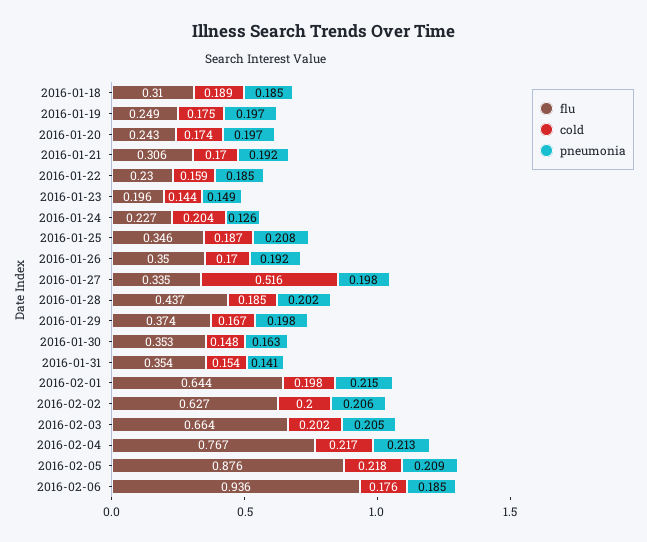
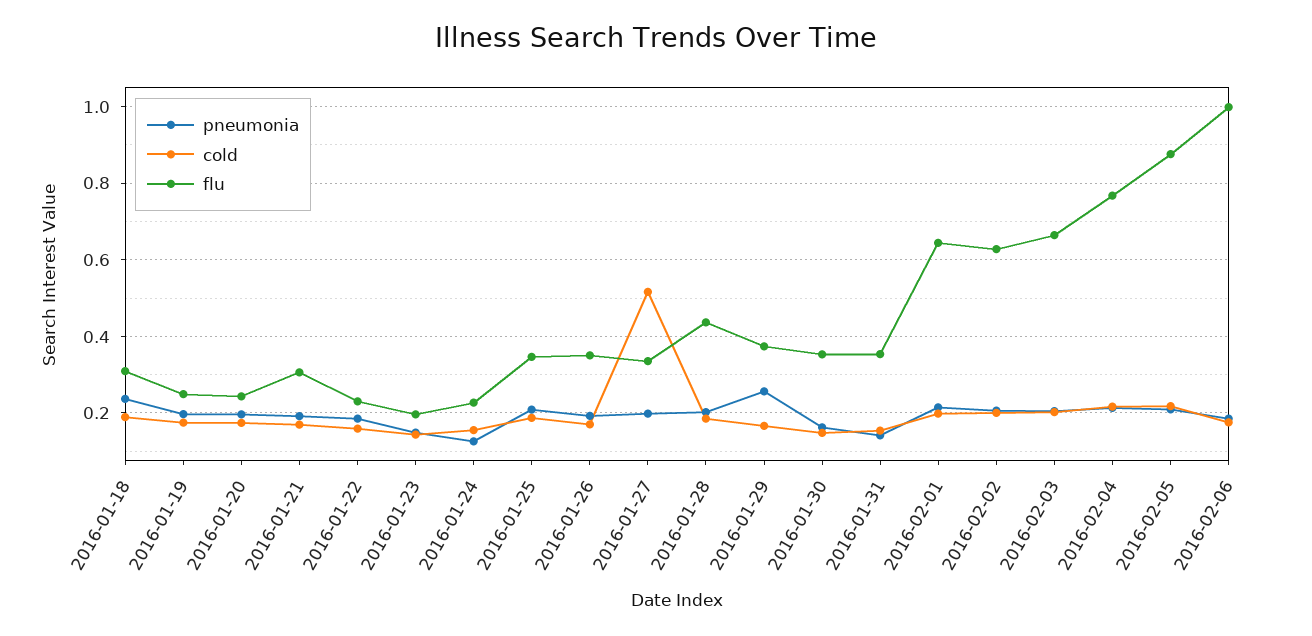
  {
    "flu": {
      "2016-01-18": 0.31,
      "2016-01-19": 0.249,
      "2016-01-20": 0.243,
      "2016-01-21": 0.306,
      "2016-01-22": 0.23,
      "2016-01-23": 0.196,
      "2016-01-24": 0.227,
      "2016-01-25": 0.346,
      "2016-01-26": 0.35,
      "2016-01-27": 0.335,
      "2016-01-28": 0.437,
      "2016-01-29": 0.374,
      "2016-01-30": 0.353,
      "2016-01-31": 0.354,
      "2016-02-01": 0.644,
      "2016-02-02": 0.627,
      "2016-02-03": 0.664,
      "2016-02-04": 0.767,
      "2016-02-05": 0.876,
-     "2016-02-06": 0.936
+     "2016-02-06": 1
    },
    "cold": {
      "2016-01-18": 0.189,
      "2016-01-19": 0.175,
      "2016-01-20": 0.174,
      "2016-01-21": 0.17,
      "2016-01-22": 0.159,
      "2016-01-23": 0.144,
-     "2016-01-24": 0.204,
+     "2016-01-24": 0.16,
      "2016-01-25": 0.187,
      "2016-01-26": 0.17,
      "2016-01-27": 0.516,
      "2016-01-28": 0.185,
      "2016-01-29": 0.167,
      "2016-01-30": 0.148,
      "2016-01-31": 0.154,
      "2016-02-01": 0.198,
      "2016-02-02": 0.2,
      "2016-02-03": 0.202,
      "2016-02-04": 0.217,
      "2016-02-05": 0.218,
      "2016-02-06": 0.176
    },
    "pneumonia": {
-     "2016-01-18": 0.185,
+     "2016-01-18": 0.24,
      "2016-01-19": 0.197,
      "2016-01-20": 0.197,
      "2016-01-21": 0.192,
      "2016-01-22": 0.185,
      "2016-01-23": 0.149,
      "2016-01-24": 0.126,
      "2016-01-25": 0.208,
      "2016-01-26": 0.192,
      "2016-01-27": 0.198,
      "2016-01-28": 0.202,
-     "2016-01-29": 0.198,
+     "2016-01-29": 0.26,
      "2016-01-30": 0.163,
      "2016-01-31": 0.141,
      "2016-02-01": 0.215,
      "2016-02-02": 0.206,
      "2016-02-03": 0.205,
      "2016-02-04": 0.213,
      "2016-02-05": 0.209,
      "2016-02-06": 0.185
    }
  }

